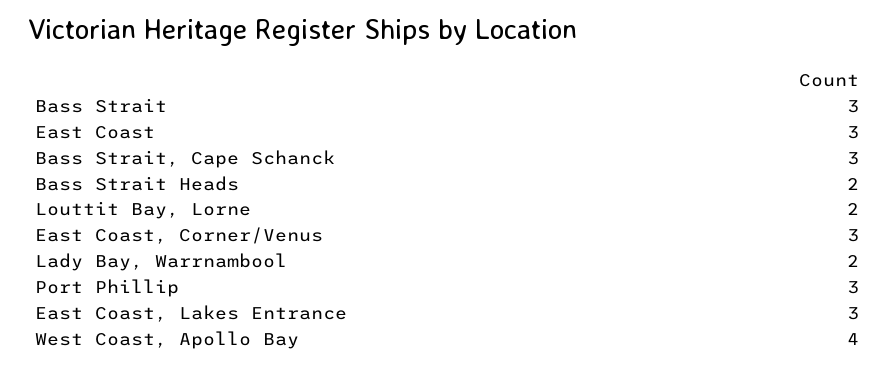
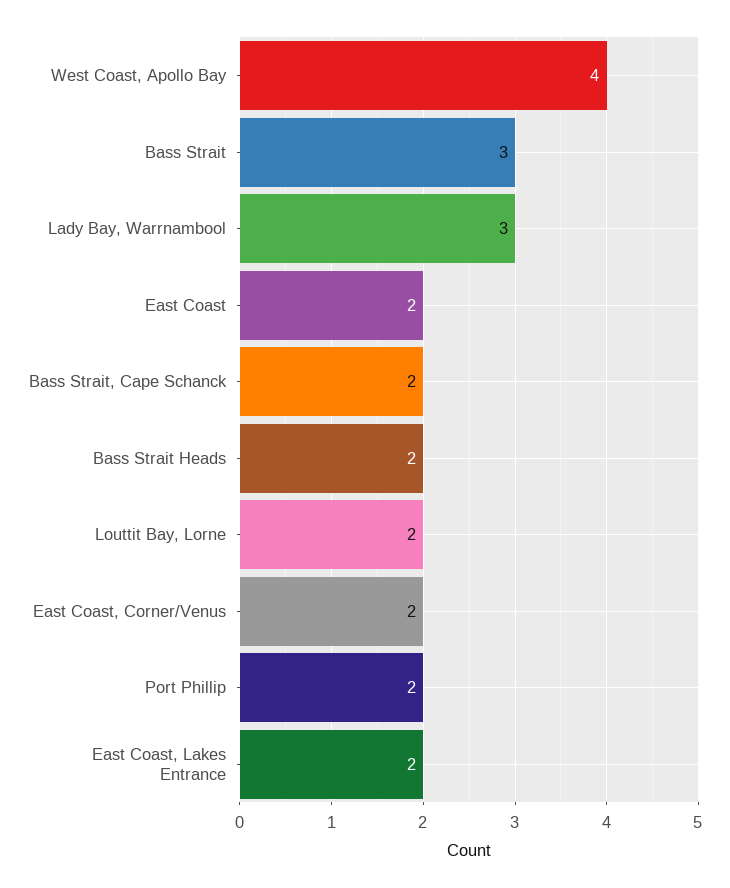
  {
    "Bass Strait": 3,
-   "East Coast": 3,
+   "East Coast": 2,
-   "Bass Strait, Cape Schanck": 3,
+   "Bass Strait, Cape Schanck": 2,
    "Bass Strait Heads": 2,
    "Louttit Bay, Lorne": 2,
-   "East Coast, Corner/Venus": 3,
+   "East Coast, Corner/Venus": 2,
-   "Lady Bay, Warrnambool": 2,
+   "Lady Bay, Warrnambool": 3,
-   "Port Phillip": 3,
+   "Port Phillip": 2,
-   "East Coast, Lakes Entrance": 3,
+   "East Coast, Lakes Entrance": 2,
    "West Coast, Apollo Bay": 4
  }

